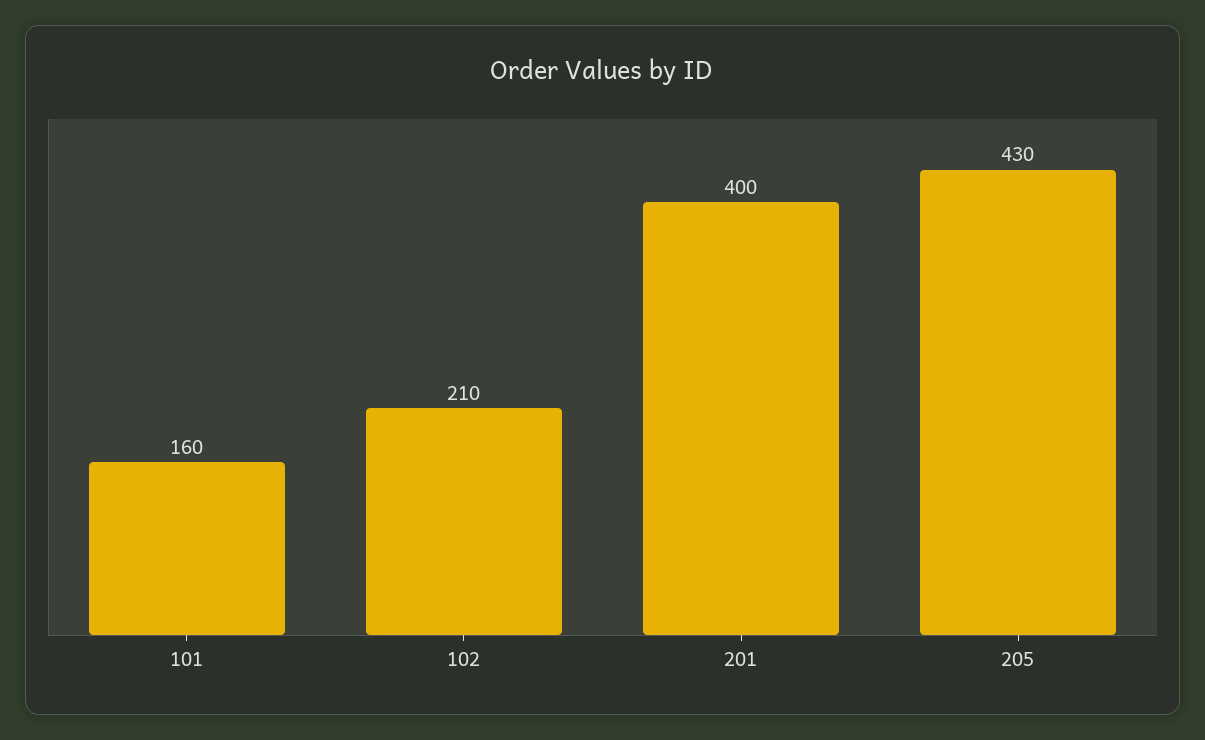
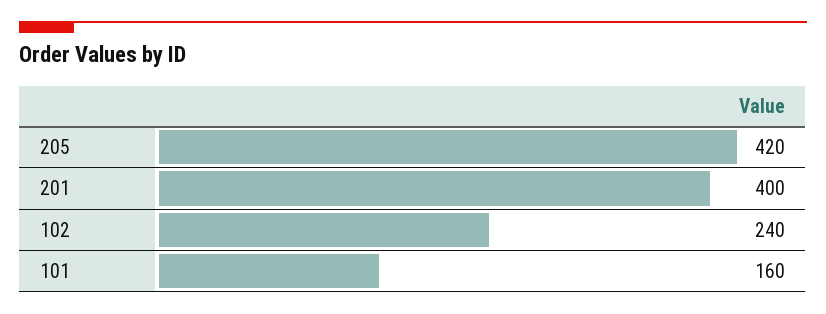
  {
    "101": 160,
-   "102": 210,
+   "102": 240,
    "201": 400,
-   "205": 430
+   "205": 420
  }

